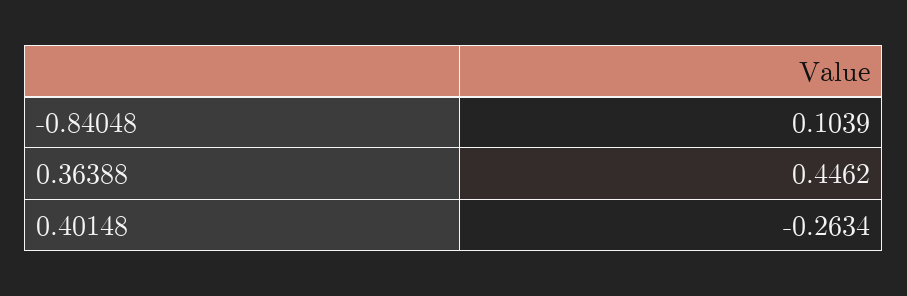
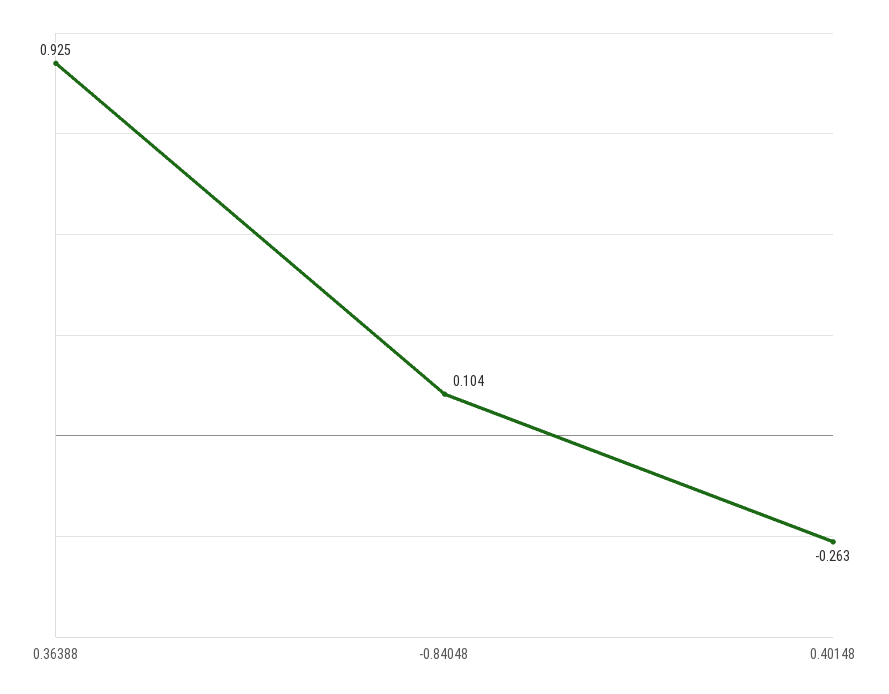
  {
    "-0.84048": 0.1039,
-   "0.36388": 0.4462,
+   "0.36388": 0.925,
    "0.40148": -0.2634
  }

